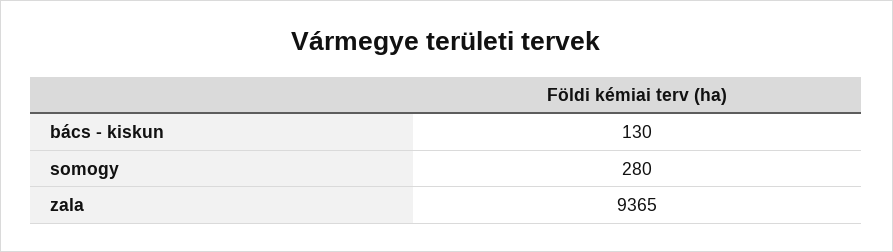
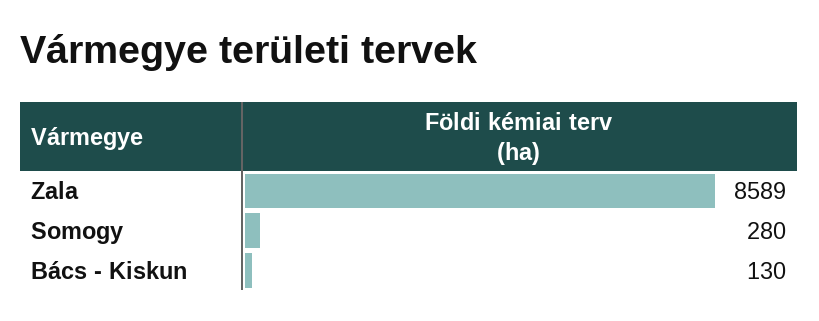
  {
    "bács - kiskun": 130,
    "somogy": 280,
-   "zala": 9365
+   "zala": 8589
  }

